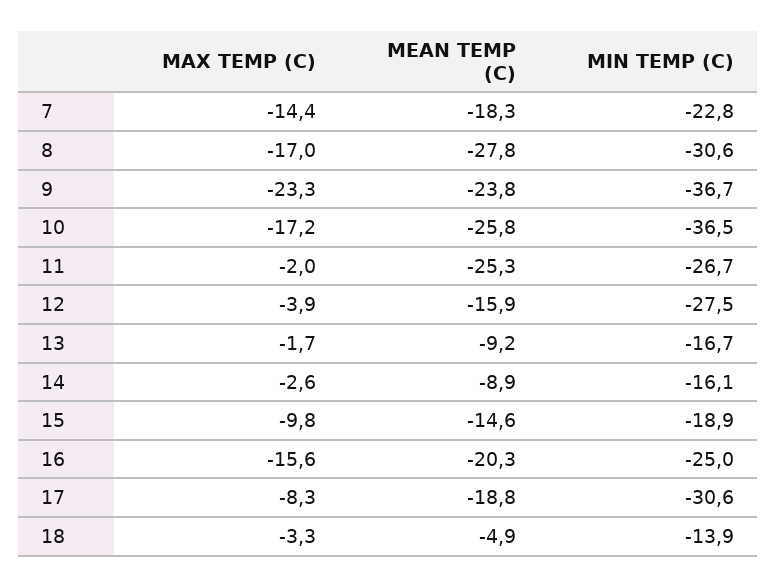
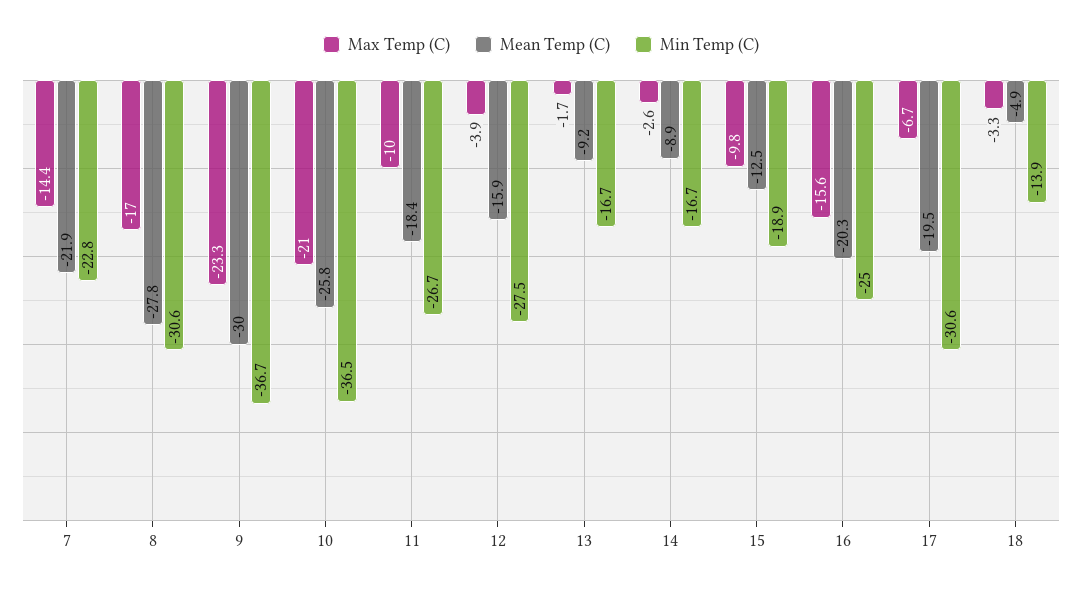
  {
    "MAX TEMP (C)": {
      "7": -14.4,
      "8": -17,
      "9": -23.3,
-     "10": -17.2,
+     "10": -21,
-     "11": -2,
+     "11": -10,
      "12": -3.9,
      "13": -1.7,
      "14": -2.6,
      "15": -9.8,
      "16": -15.6,
-     "17": -8.3,
+     "17": -6.7,
      "18": -3.3
    },
    "MEAN TEMP (C)": {
-     "7": -18.3,
+     "7": -21.9,
      "8": -27.8,
-     "9": -23.8,
+     "9": -30,
      "10": -25.8,
-     "11": -25.3,
+     "11": -18.4,
      "12": -15.9,
      "13": -9.2,
      "14": -8.9,
-     "15": -14.6,
+     "15": -12.5,
      "16": -20.3,
-     "17": -18.8,
+     "17": -19.5,
      "18": -4.9
    },
    "MIN TEMP (C)": {
      "7": -22.8,
      "8": -30.6,
      "9": -36.7,
      "10": -36.5,
      "11": -26.7,
      "12": -27.5,
      "13": -16.7,
-     "14": -16.1,
+     "14": -16.7,
      "15": -18.9,
      "16": -25,
      "17": -30.6,
      "18": -13.9
    }
  }

